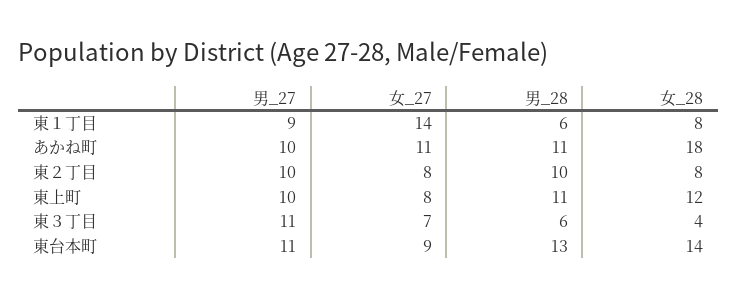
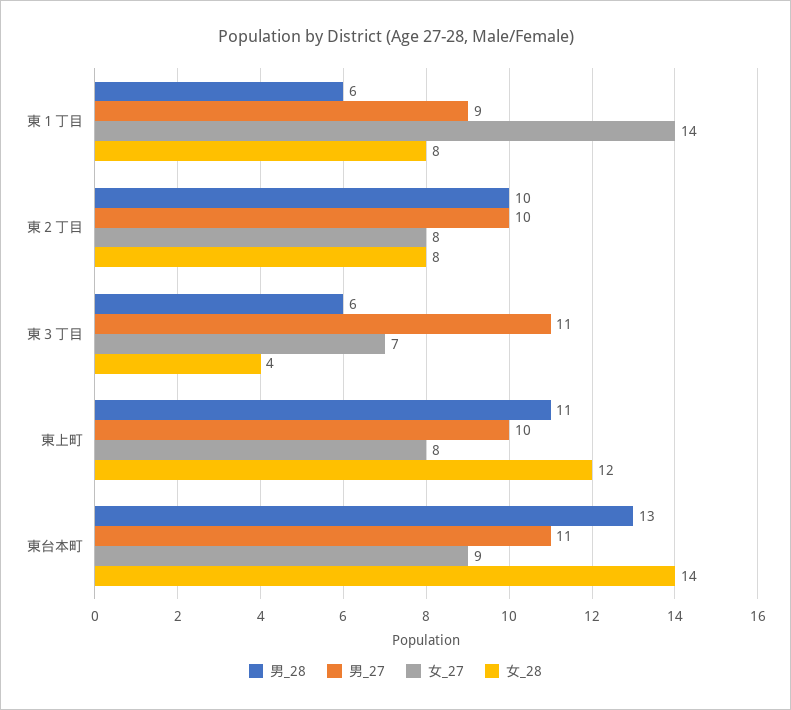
  {
    "男_27": {
      "東１丁目": 9,
-     "あかね町": 10,
      "東２丁目": 10,
      "東上町": 10,
      "東３丁目": 11,
      "東台本町": 11
    },
    "女_27": {
      "東１丁目": 14,
-     "あかね町": 11,
      "東２丁目": 8,
      "東上町": 8,
      "東３丁目": 7,
      "東台本町": 9
    },
    "男_28": {
      "東１丁目": 6,
-     "あかね町": 11,
      "東２丁目": 10,
      "東上町": 11,
      "東３丁目": 6,
      "東台本町": 13
    },
    "女_28": {
      "東１丁目": 8,
-     "あかね町": 18,
      "東２丁目": 8,
      "東上町": 12,
      "東３丁目": 4,
      "東台本町": 14
    }
  }

